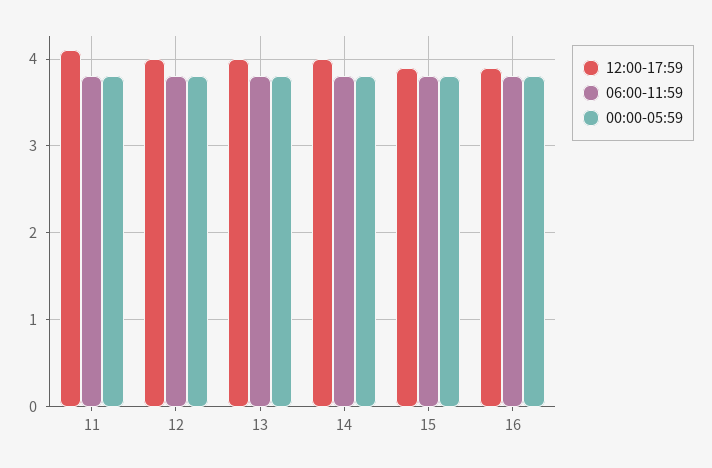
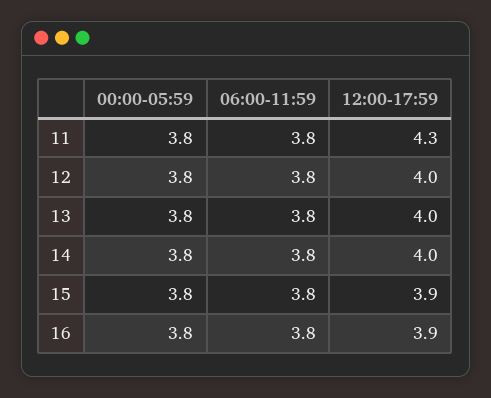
  {
    "12:00-17:59": {
-     "11": 4.1,
+     "11": 4.3,
      "12": 4,
      "13": 4,
      "14": 4,
      "15": 3.9,
      "16": 3.9
    },
    "06:00-11:59": {
      "11": 3.8,
      "12": 3.8,
      "13": 3.8,
      "14": 3.8,
      "15": 3.8,
      "16": 3.8
    },
    "00:00-05:59": {
      "11": 3.8,
      "12": 3.8,
      "13": 3.8,
      "14": 3.8,
      "15": 3.8,
      "16": 3.8
    }
  }

